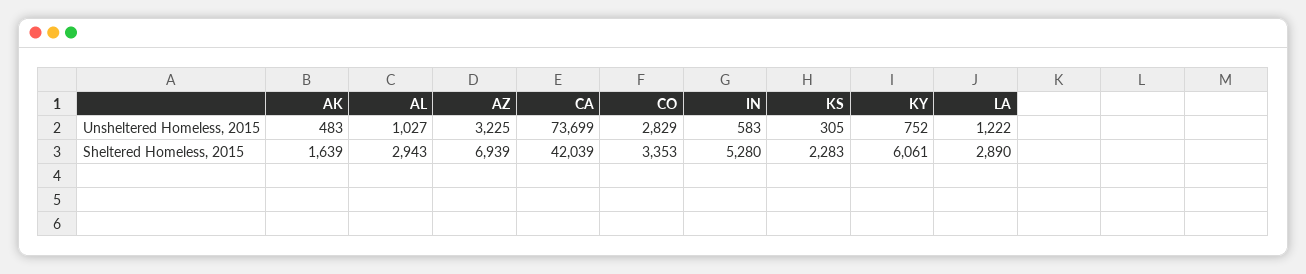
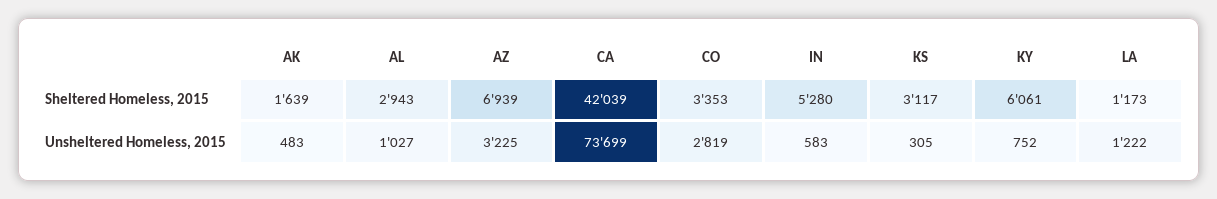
  {
    "AK": {
      "Unsheltered Homeless, 2015": 483,
      "Sheltered Homeless, 2015": 1639
    },
    "AL": {
      "Unsheltered Homeless, 2015": 1027,
      "Sheltered Homeless, 2015": 2943
    },
    "AZ": {
      "Unsheltered Homeless, 2015": 3225,
      "Sheltered Homeless, 2015": 6939
    },
    "CA": {
      "Unsheltered Homeless, 2015": 73699,
      "Sheltered Homeless, 2015": 42039
    },
    "CO": {
-     "Unsheltered Homeless, 2015": 2829,
+     "Unsheltered Homeless, 2015": 2819,
      "Sheltered Homeless, 2015": 3353
    },
    "IN": {
      "Unsheltered Homeless, 2015": 583,
      "Sheltered Homeless, 2015": 5280
    },
    "KS": {
      "Unsheltered Homeless, 2015": 305,
-     "Sheltered Homeless, 2015": 2283
+     "Sheltered Homeless, 2015": 3117
    },
    "KY": {
      "Unsheltered Homeless, 2015": 752,
      "Sheltered Homeless, 2015": 6061
    },
    "LA": {
      "Unsheltered Homeless, 2015": 1222,
-     "Sheltered Homeless, 2015": 2890
+     "Sheltered Homeless, 2015": 1173
    }
  }

